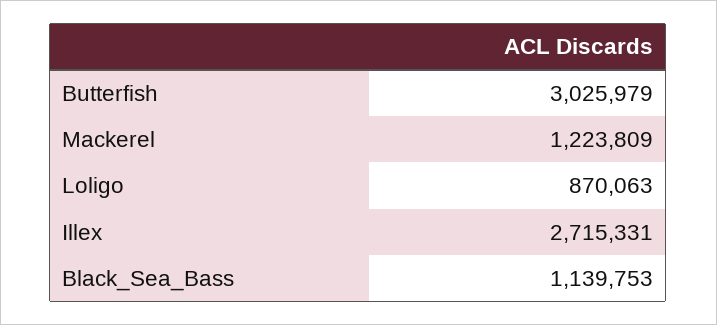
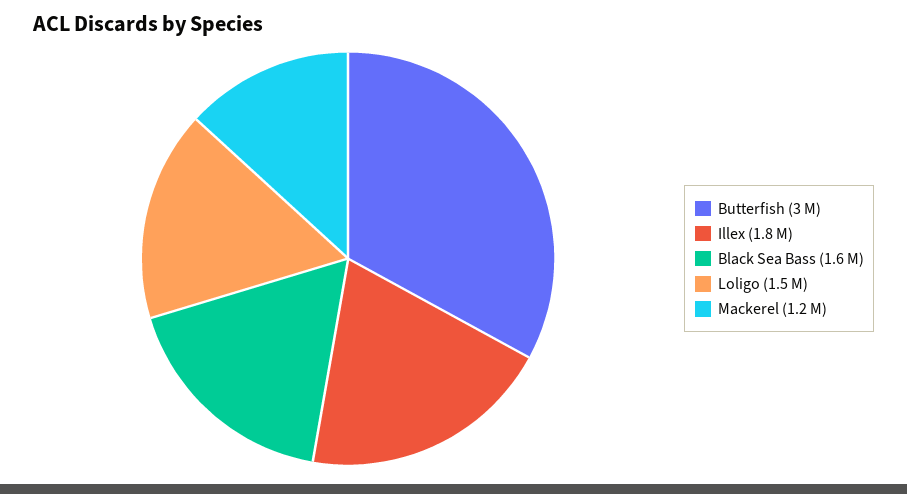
  {
    "Butterfish": 3025979,
    "Mackerel": 1223809,
-   "Loligo": 870063,
+   "Loligo": 1500000,
-   "Illex": 2715331,
+   "Illex": 1800000,
-   "Black_Sea_Bass": 1139753
+   "Black_Sea_Bass": 1600000
  }

